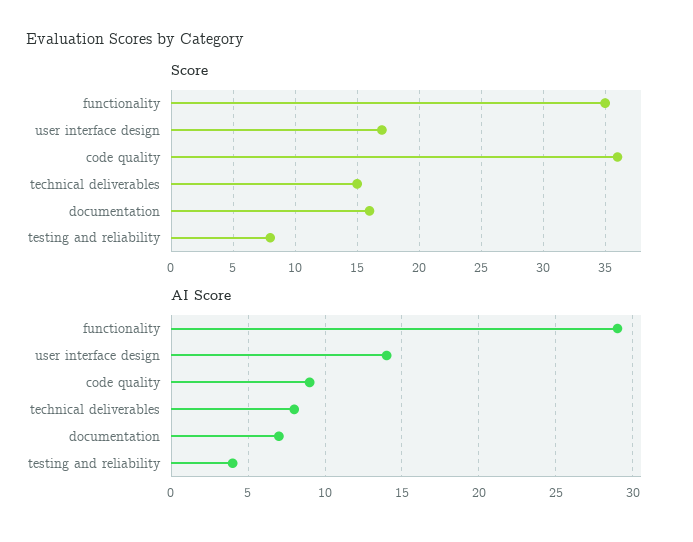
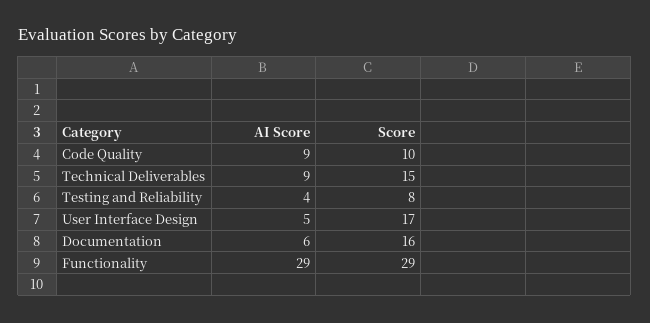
  {
    "Score": {
-     "functionality": 35,
+     "functionality": 29,
      "user interface design": 17,
-     "code quality": 36,
+     "code quality": 10,
      "technical deliverables": 15,
      "documentation": 16,
      "testing and reliability": 8
    },
    "AI Score": {
      "functionality": 29,
-     "user interface design": 14,
+     "user interface design": 5,
      "code quality": 9,
-     "technical deliverables": 8,
+     "technical deliverables": 9,
-     "documentation": 7,
+     "documentation": 6,
      "testing and reliability": 4
    }
  }

